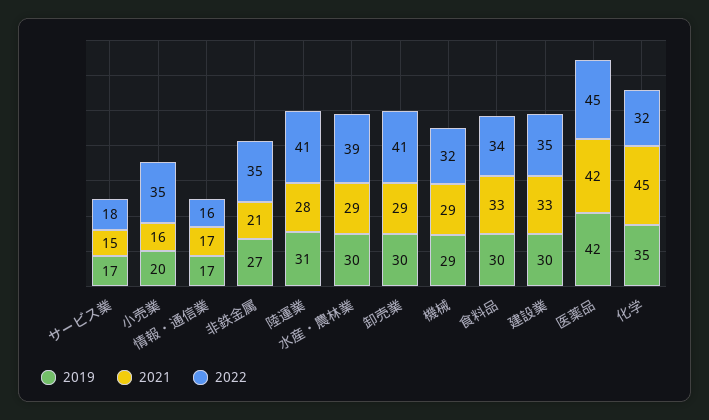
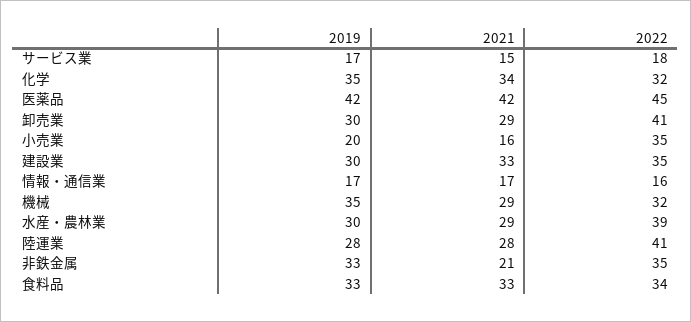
  {
    "2019": {
      "サービス業": 17,
      "小売業": 20,
      "情報・通信業": 17,
-     "非鉄金属": 27,
+     "非鉄金属": 33,
-     "陸運業": 31,
+     "陸運業": 28,
      "水産・農林業": 30,
      "卸売業": 30,
-     "機械": 29,
+     "機械": 35,
-     "食料品": 30,
+     "食料品": 33,
      "建設業": 30,
      "医薬品": 42,
      "化学": 35
    },
    "2021": {
      "サービス業": 15,
      "小売業": 16,
      "情報・通信業": 17,
      "非鉄金属": 21,
      "陸運業": 28,
      "水産・農林業": 29,
      "卸売業": 29,
      "機械": 29,
      "食料品": 33,
      "建設業": 33,
      "医薬品": 42,
-     "化学": 45
+     "化学": 34
    },
    "2022": {
      "サービス業": 18,
      "小売業": 35,
      "情報・通信業": 16,
      "非鉄金属": 35,
      "陸運業": 41,
      "水産・農林業": 39,
      "卸売業": 41,
      "機械": 32,
      "食料品": 34,
      "建設業": 35,
      "医薬品": 45,
      "化学": 32
    }
  }

